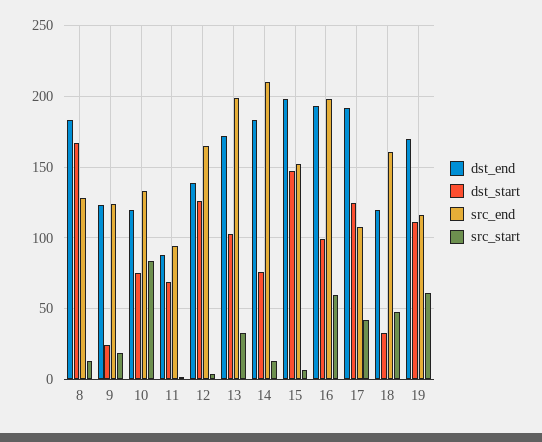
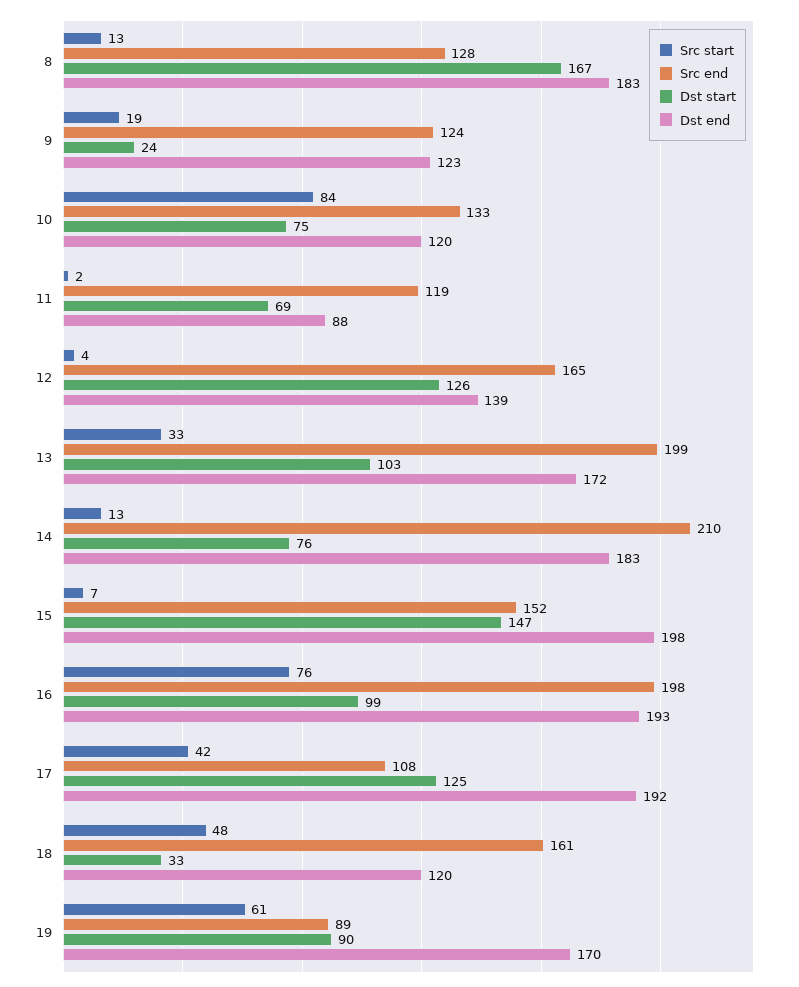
  {
    "dst_end": {
      "8": 183,
      "9": 123,
      "10": 120,
      "11": 88,
      "12": 139,
      "13": 172,
      "14": 183,
      "15": 198,
      "16": 193,
      "17": 192,
      "18": 120,
      "19": 170
    },
    "dst_start": {
      "8": 167,
      "9": 24,
      "10": 75,
      "11": 69,
      "12": 126,
      "13": 103,
      "14": 76,
      "15": 147,
      "16": 99,
      "17": 125,
      "18": 33,
-     "19": 110
+     "19": 90
    },
    "src_end": {
      "8": 128,
      "9": 124,
      "10": 133,
-     "11": 95,
+     "11": 119,
      "12": 165,
      "13": 199,
      "14": 210,
      "15": 152,
      "16": 198,
      "17": 108,
      "18": 161,
-     "19": 115
+     "19": 89
    },
    "src_start": {
      "8": 13,
      "9": 19,
      "10": 84,
      "11": 2,
      "12": 4,
      "13": 33,
      "14": 13,
      "15": 7,
-     "16": 60,
+     "16": 76,
      "17": 42,
      "18": 48,
      "19": 61
    }
  }

